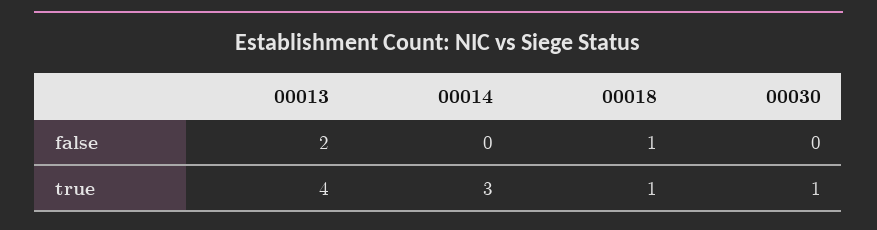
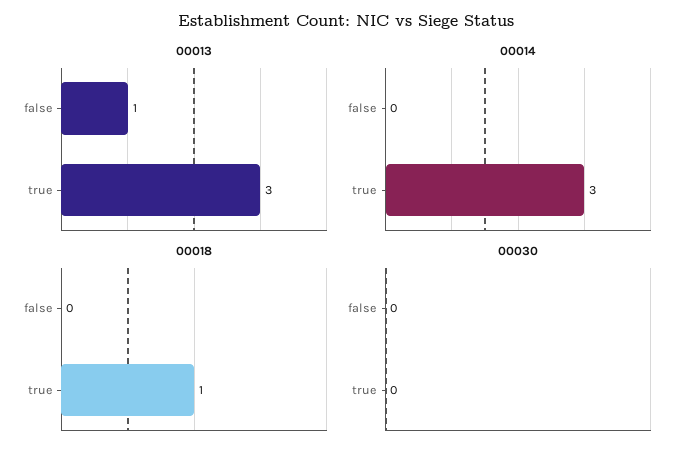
  {
    "00013": {
-     "false": 2,
+     "false": 1,
-     "true": 4
+     "true": 3
    },
    "00014": {
      "false": 0,
      "true": 3
    },
    "00018": {
-     "false": 1,
+     "false": 0,
      "true": 1
    },
    "00030": {
      "false": 0,
-     "true": 1
+     "true": 0
    }
  }

